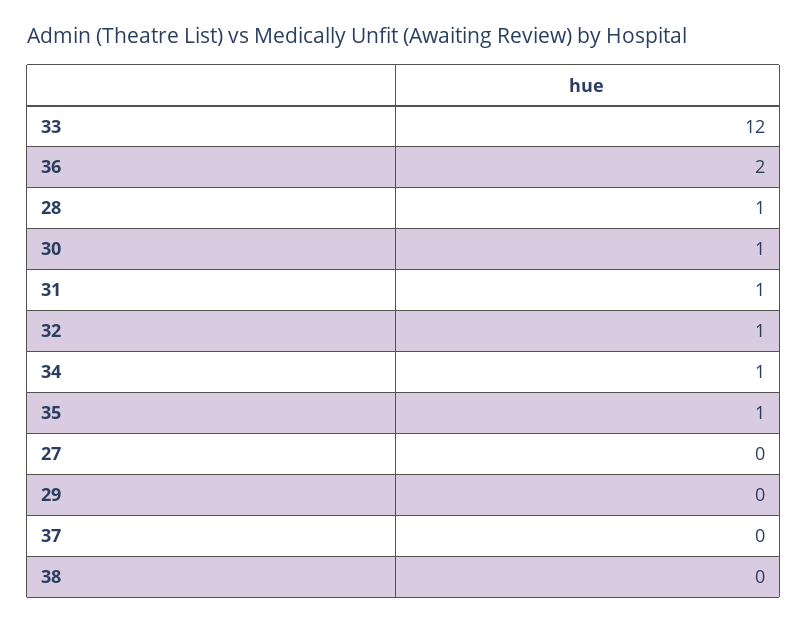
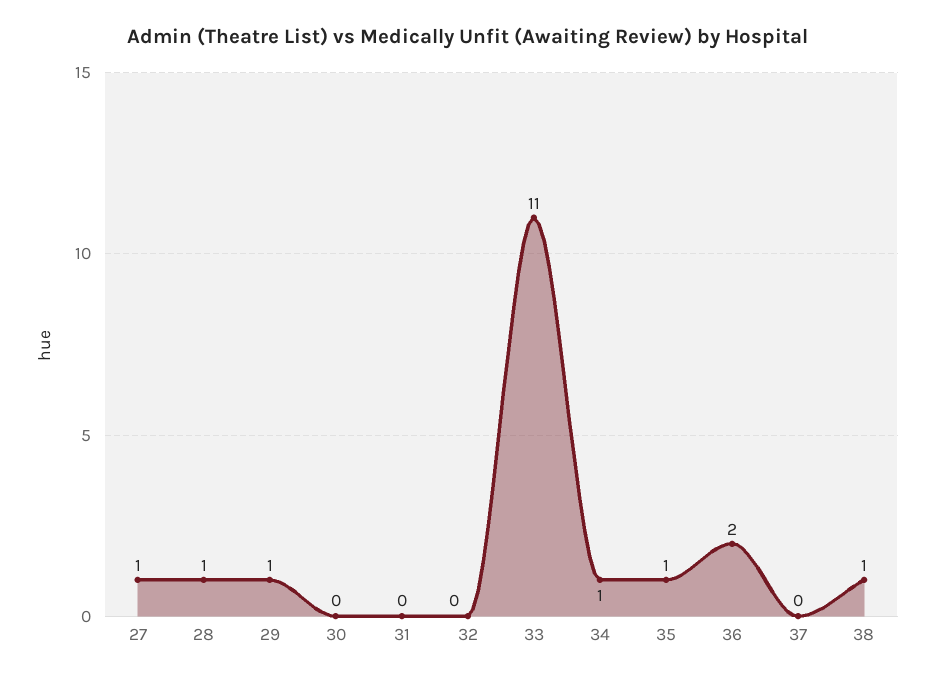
  {
-   "33": 12,
+   "33": 11,
    "36": 2,
    "28": 1,
-   "30": 1,
+   "30": 0,
-   "31": 1,
+   "31": 0,
-   "32": 1,
+   "32": 0,
    "34": 1,
    "35": 1,
-   "27": 0,
+   "27": 1,
-   "29": 0,
+   "29": 1,
    "37": 0,
-   "38": 0
+   "38": 1
  }

